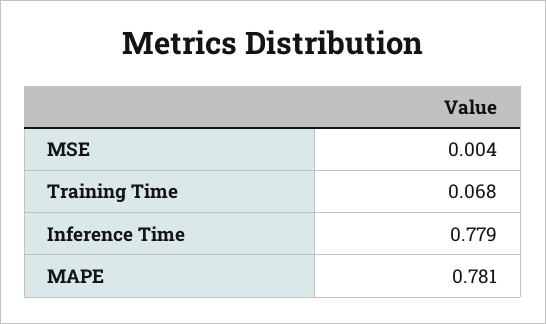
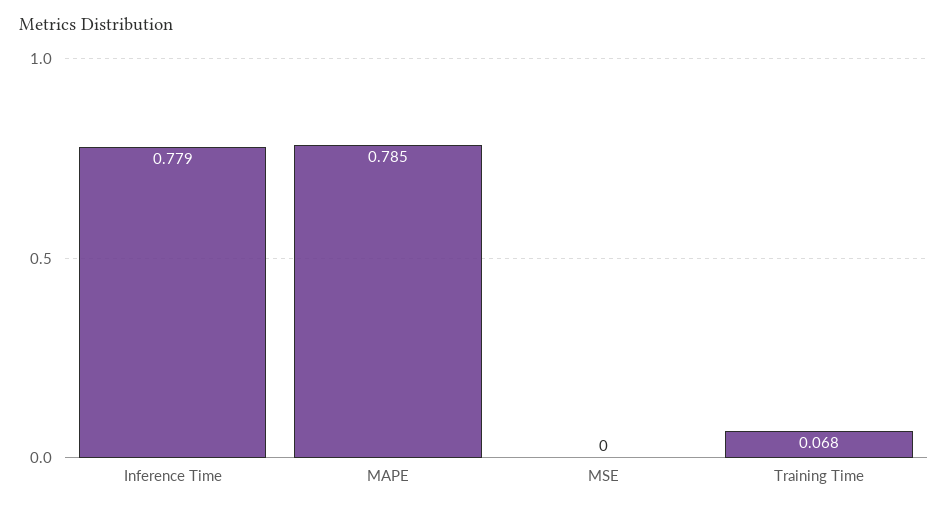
  {
-   "MSE": 0.004,
+   "MSE": 0,
    "Training Time": 0.068,
    "Inference Time": 0.779,
-   "MAPE": 0.781
+   "MAPE": 0.785
  }

